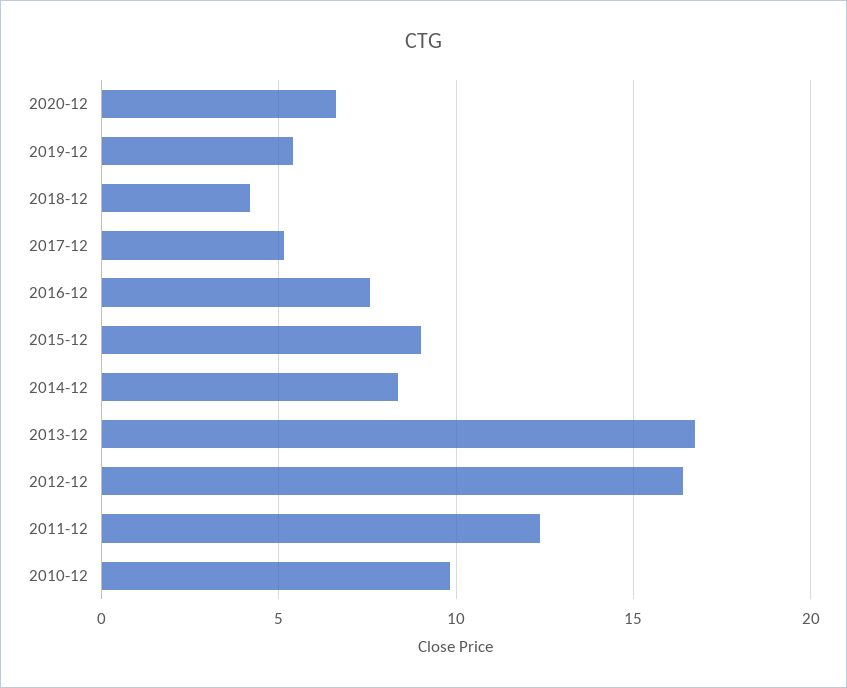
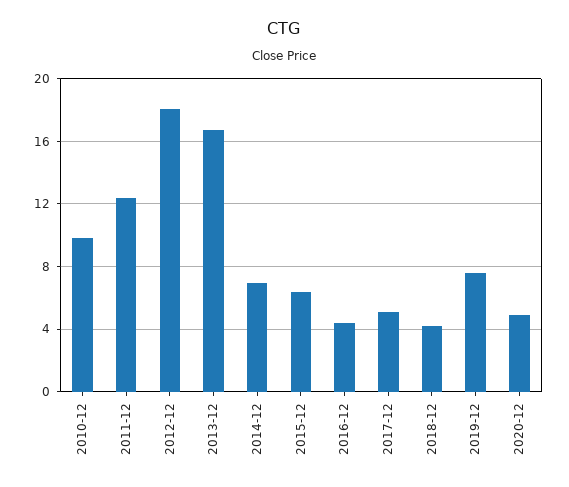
  {
-   "2020-12": 6.5,
+   "2020-12": 5,
-   "2019-12": 5.5,
+   "2019-12": 7.5,
    "2018-12": 4,
    "2017-12": 5,
-   "2016-12": 7.5,
+   "2016-12": 4.5,
-   "2015-12": 9,
+   "2015-12": 6.5,
-   "2014-12": 8.5,
+   "2014-12": 7,
    "2013-12": 16.5,
-   "2012-12": 16.5,
+   "2012-12": 18,
    "2011-12": 12.5,
    "2010-12": 10
  }

